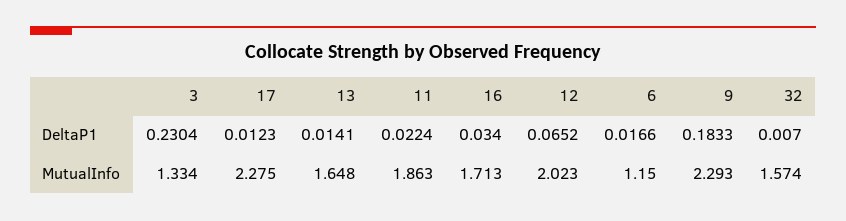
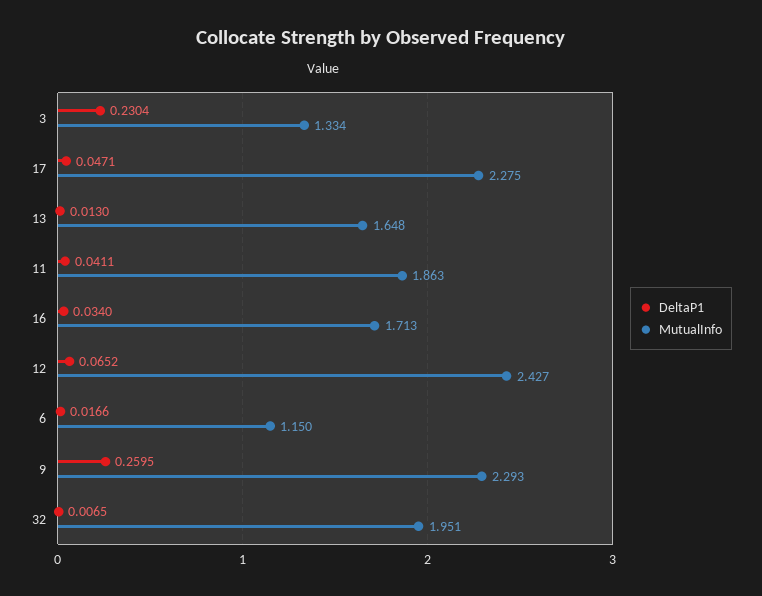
  {
    "DeltaP1": {
      "3": 0.2304,
-     "17": 0.0123,
+     "17": 0.0471,
-     "13": 0.0141,
+     "13": 0.013,
-     "11": 0.0224,
+     "11": 0.0411,
      "16": 0.034,
      "12": 0.0652,
      "6": 0.0166,
-     "9": 0.1833,
+     "9": 0.2595,
-     "32": 0.007
+     "32": 0.0065
    },
    "MutualInfo": {
      "3": 1.334,
      "17": 2.275,
      "13": 1.648,
      "11": 1.863,
      "16": 1.713,
-     "12": 2.023,
+     "12": 2.427,
      "6": 1.15,
      "9": 2.293,
-     "32": 1.574
+     "32": 1.951
    }
  }

